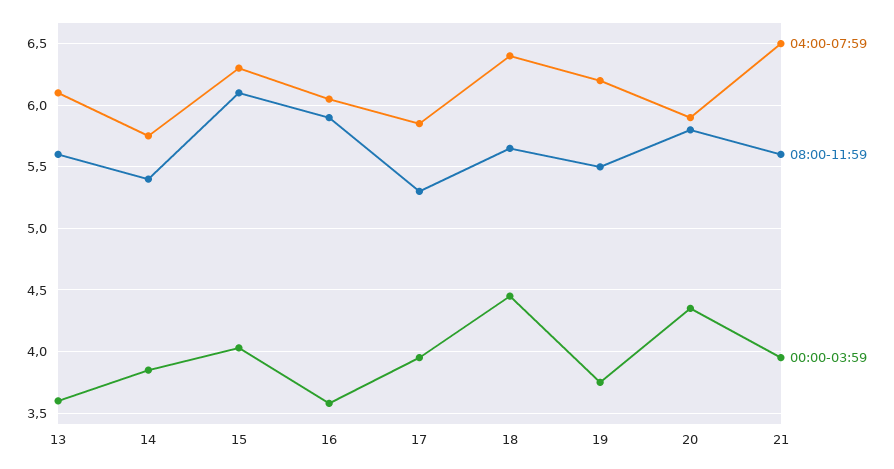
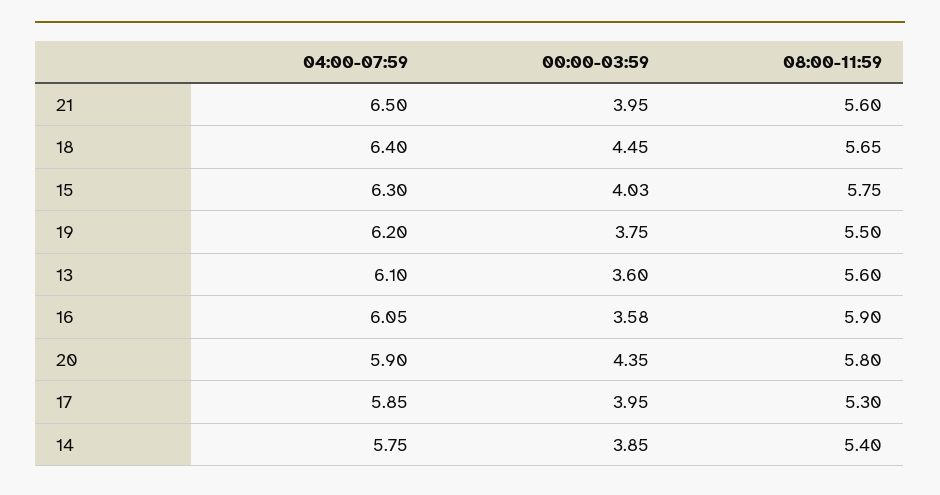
  {
    "04:00-07:59": {
      "13": 6.1,
      "14": 5.75,
      "15": 6.3,
      "16": 6.05,
      "17": 5.85,
      "18": 6.4,
      "19": 6.2,
      "20": 5.9,
      "21": 6.5
    },
    "08:00-11:59": {
      "13": 5.6,
      "14": 5.4,
-     "15": 6.1,
+     "15": 5.75,
      "16": 5.9,
      "17": 5.3,
      "18": 5.65,
      "19": 5.5,
      "20": 5.8,
      "21": 5.6
    },
    "00:00-03:59": {
      "13": 3.6,
      "14": 3.85,
      "15": 4.03,
      "16": 3.58,
      "17": 3.95,
      "18": 4.45,
      "19": 3.75,
      "20": 4.35,
      "21": 3.95
    }
  }

